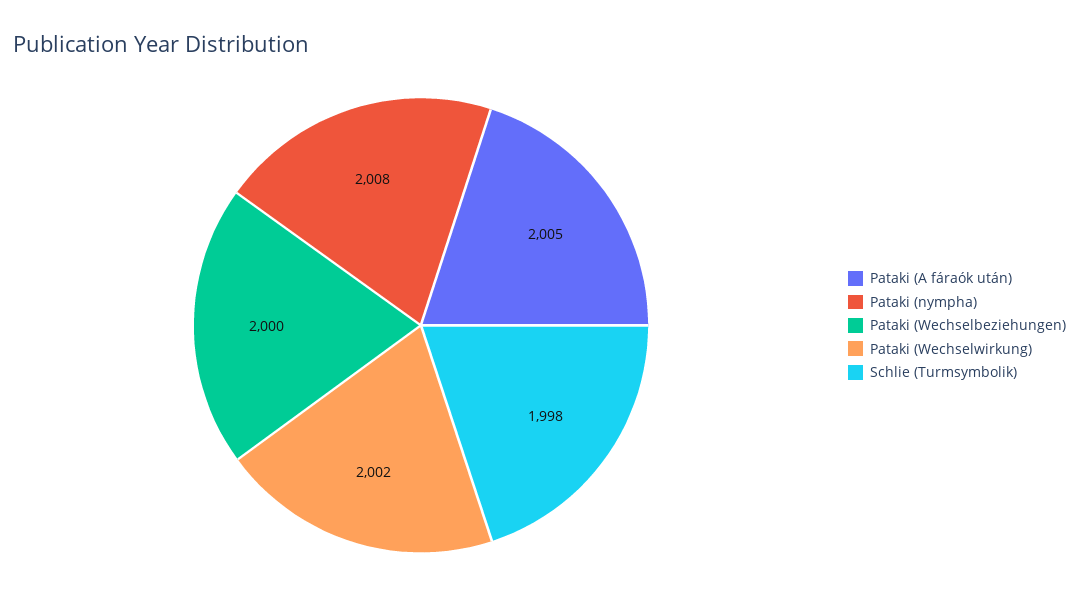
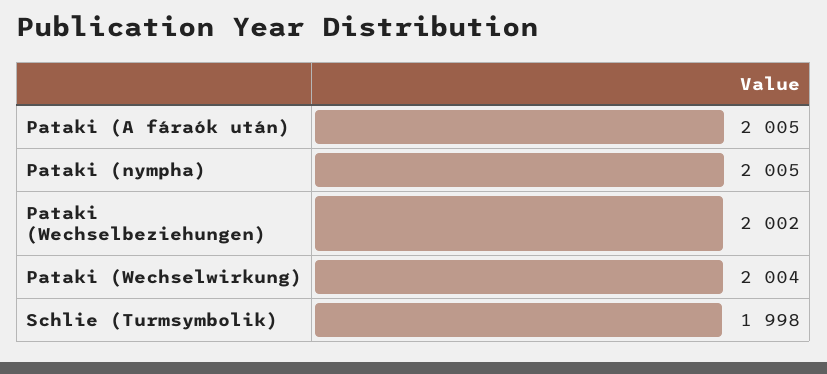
  {
    "Pataki (A fáraók után)": 2005,
-   "Pataki (nympha)": 2008,
+   "Pataki (nympha)": 2005,
-   "Pataki (Wechselbeziehungen)": 2000,
+   "Pataki (Wechselbeziehungen)": 2002,
-   "Pataki (Wechselwirkung)": 2002,
+   "Pataki (Wechselwirkung)": 2004,
    "Schlie (Turmsymbolik)": 1998
  }

